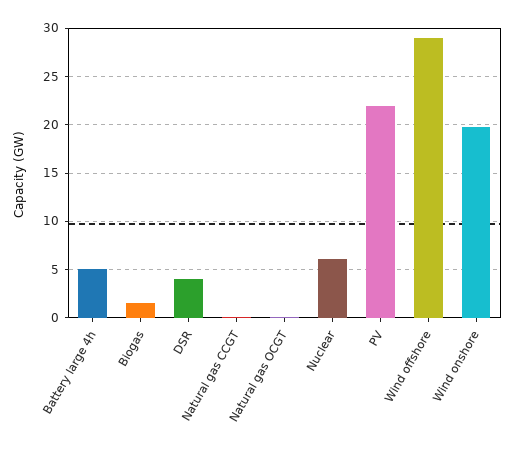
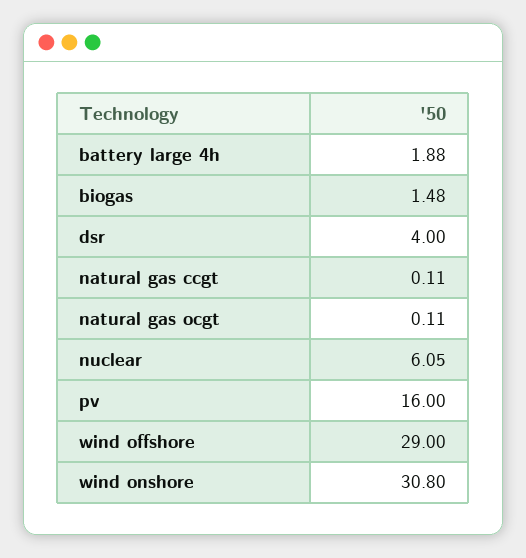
  {
-   "Battery large 4h": 5,
+   "Battery large 4h": 1.88,
    "Biogas": 1.48,
    "DSR": 4,
    "Natural gas CCGT": 0.11,
    "Natural gas OCGT": 0.11,
    "Nuclear": 6.05,
-   "PV": 22,
+   "PV": 16,
    "Wind offshore": 29,
-   "Wind onshore": 20
+   "Wind onshore": 30.8
  }

